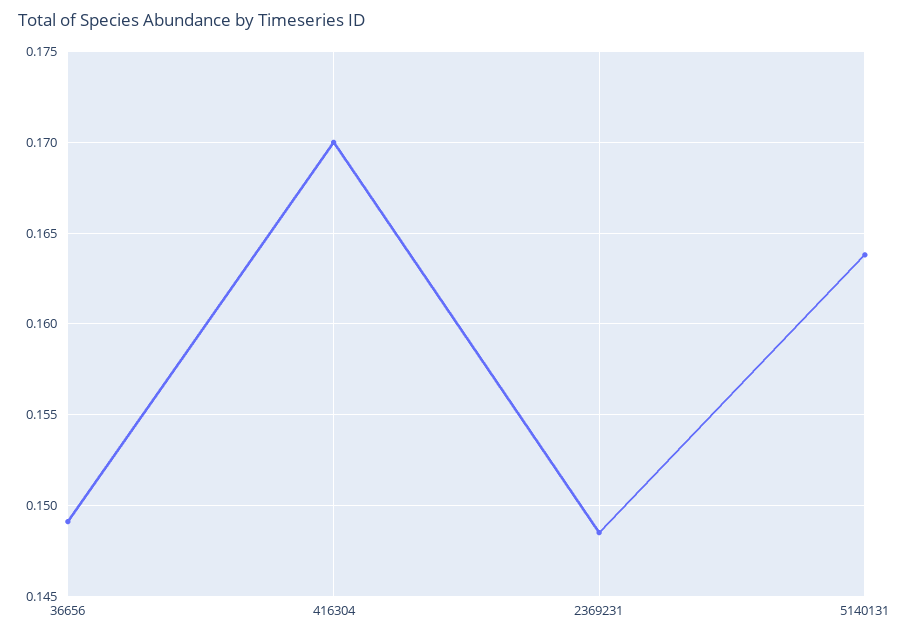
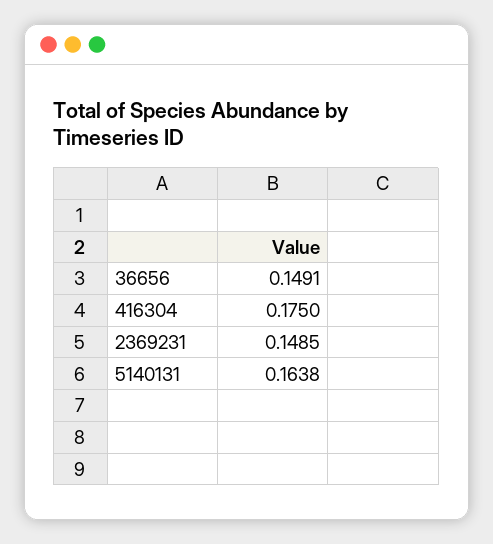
  {
    "36656": 0.1491,
-   "416304": 0.17,
+   "416304": 0.175,
    "2369231": 0.1485,
    "5140131": 0.1638
  }

